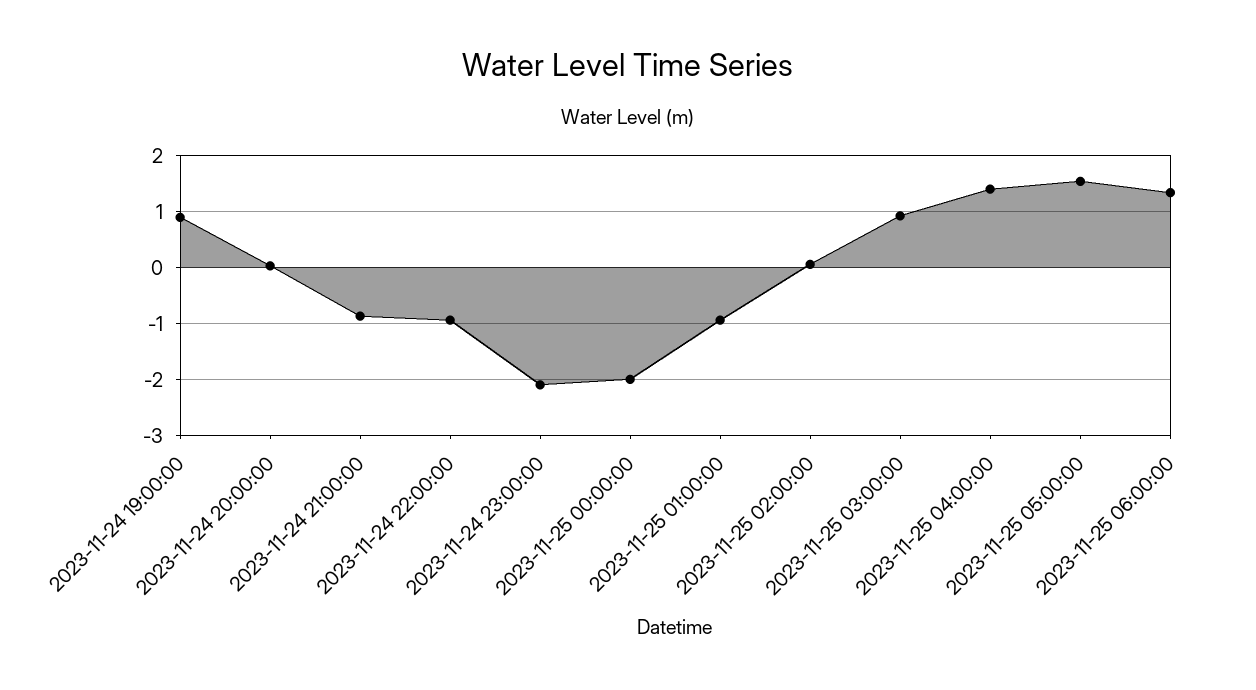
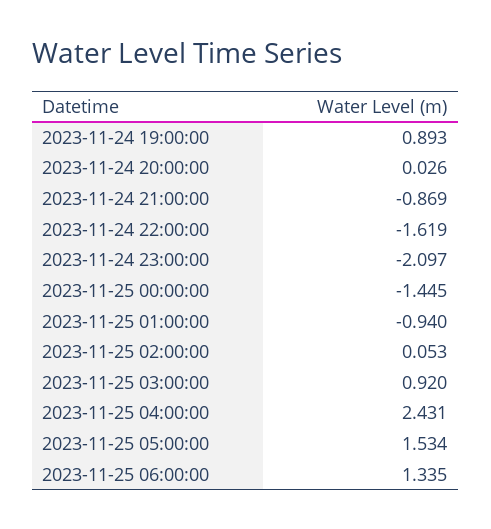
  {
    "2023-11-24 19:00:00": 0.893,
    "2023-11-24 20:00:00": 0.026,
    "2023-11-24 21:00:00": -0.869,
-   "2023-11-24 22:00:00": -1,
+   "2023-11-24 22:00:00": -1.619,
    "2023-11-24 23:00:00": -2.097,
-   "2023-11-25 00:00:00": -2,
+   "2023-11-25 00:00:00": -1.445,
    "2023-11-25 01:00:00": -0.94,
    "2023-11-25 02:00:00": 0.053,
    "2023-11-25 03:00:00": 0.92,
-   "2023-11-25 04:00:00": 1.4,
+   "2023-11-25 04:00:00": 2.431,
    "2023-11-25 05:00:00": 1.534,
    "2023-11-25 06:00:00": 1.335
  }

